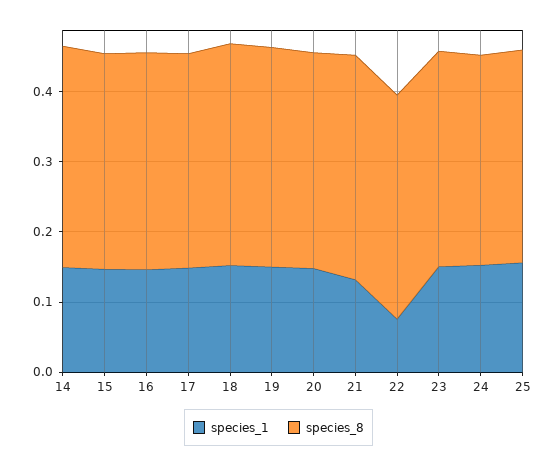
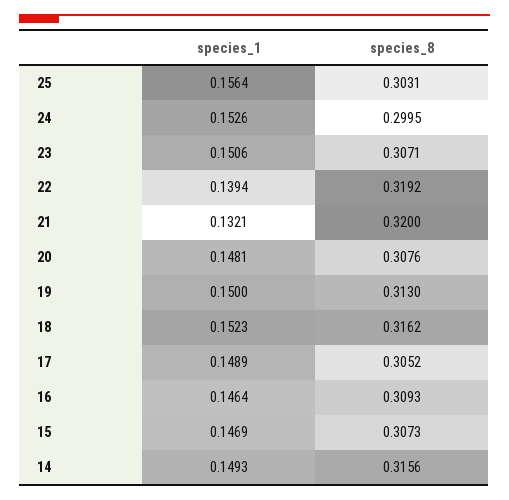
  {
    "species_1": {
      "14": 0.1493,
      "15": 0.1469,
      "16": 0.1464,
      "17": 0.1489,
      "18": 0.1523,
      "19": 0.15,
      "20": 0.1481,
      "21": 0.1321,
-     "22": 0.08,
+     "22": 0.1394,
      "23": 0.1506,
      "24": 0.1526,
      "25": 0.1564
    },
    "species_8": {
      "14": 0.3156,
      "15": 0.3073,
      "16": 0.3093,
      "17": 0.3052,
      "18": 0.3162,
      "19": 0.313,
      "20": 0.3076,
      "21": 0.32,
      "22": 0.3192,
      "23": 0.3071,
      "24": 0.2995,
      "25": 0.3031
    }
  }

